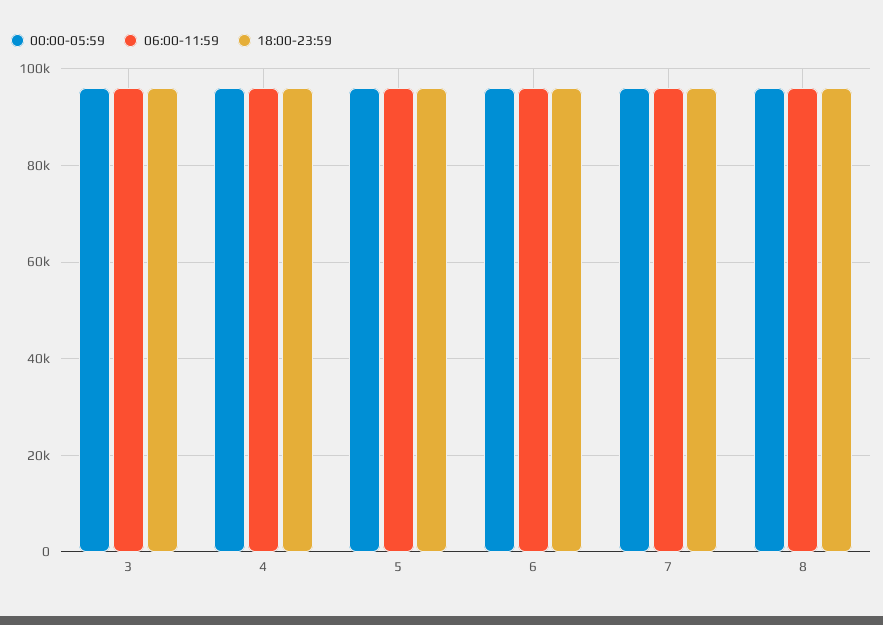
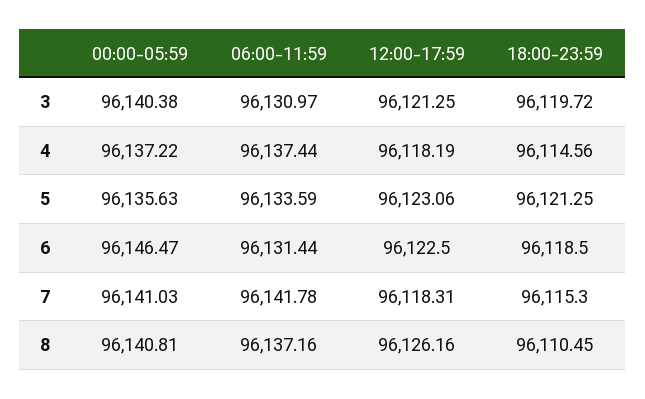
  {
    "00:00-05:59": {
      "3": 96140.38,
      "4": 96137.22,
      "5": 96135.63,
      "6": 96146.47,
      "7": 96141.03,
      "8": 96140.81
    },
    "06:00-11:59": {
      "3": 96130.97,
      "4": 96137.44,
      "5": 96133.59,
      "6": 96131.44,
      "7": 96141.78,
      "8": 96137.16
    },
    "18:00-23:59": {
      "3": 96119.72,
      "4": 96114.56,
      "5": 96121.25,
      "6": 96118.5,
      "7": 96115.3,
      "8": 96110.45
-   }
+   },
+   "12:00-17:59": {
+     "3": 96121.25,
+     "4": 96118.19,
+     "5": 96123.06,
+     "6": 96122.5,
+     "7": 96118.31,
+     "8": 96126.16
+   }
  }

